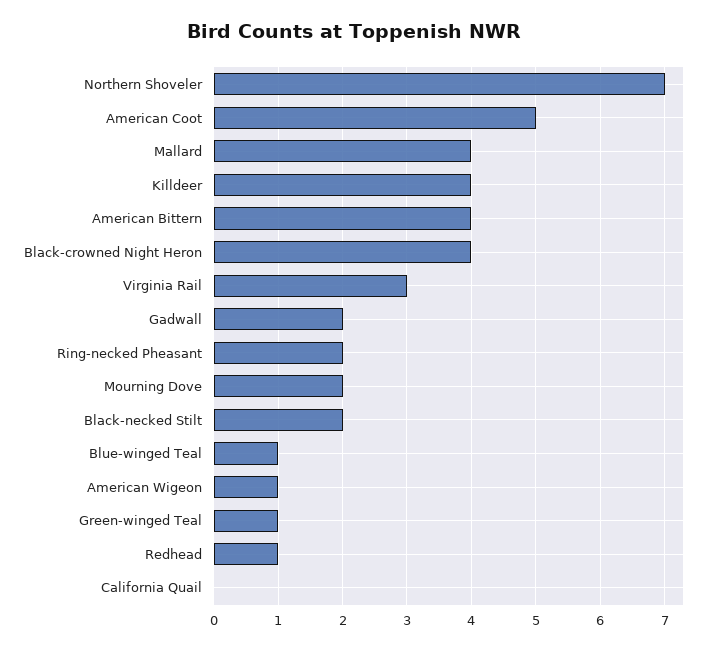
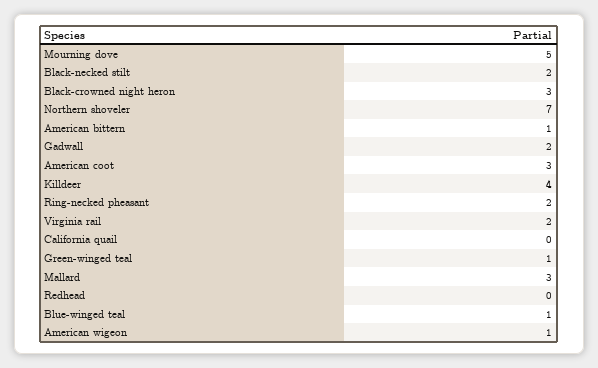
  {
    "Northern Shoveler": 7,
-   "American Coot": 5,
+   "American Coot": 3,
-   "Mallard": 4,
+   "Mallard": 3,
    "Killdeer": 4,
-   "American Bittern": 4,
+   "American Bittern": 1,
-   "Black-crowned Night Heron": 4,
+   "Black-crowned Night Heron": 3,
-   "Virginia Rail": 3,
+   "Virginia Rail": 2,
    "Gadwall": 2,
    "Ring-necked Pheasant": 2,
-   "Mourning Dove": 2,
+   "Mourning Dove": 5,
    "Black-necked Stilt": 2,
    "Blue-winged Teal": 1,
    "American Wigeon": 1,
    "Green-winged Teal": 1,
-   "Redhead": 1,
+   "Redhead": 0,
    "California Quail": 0
  }

